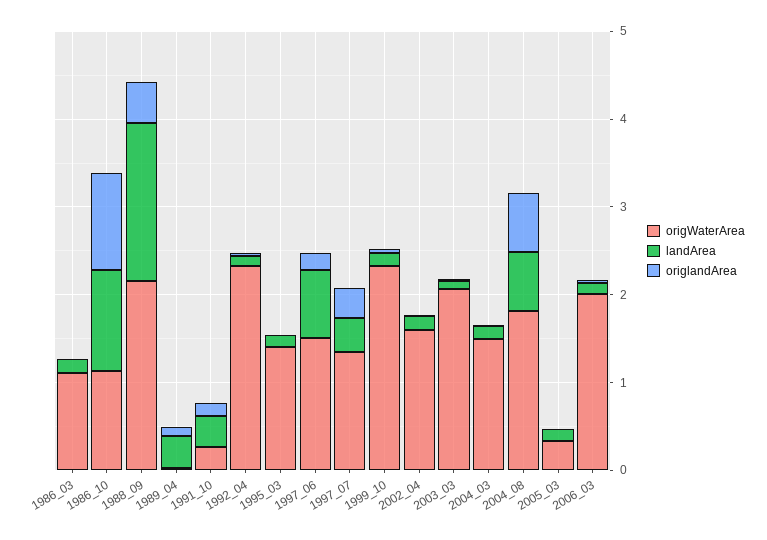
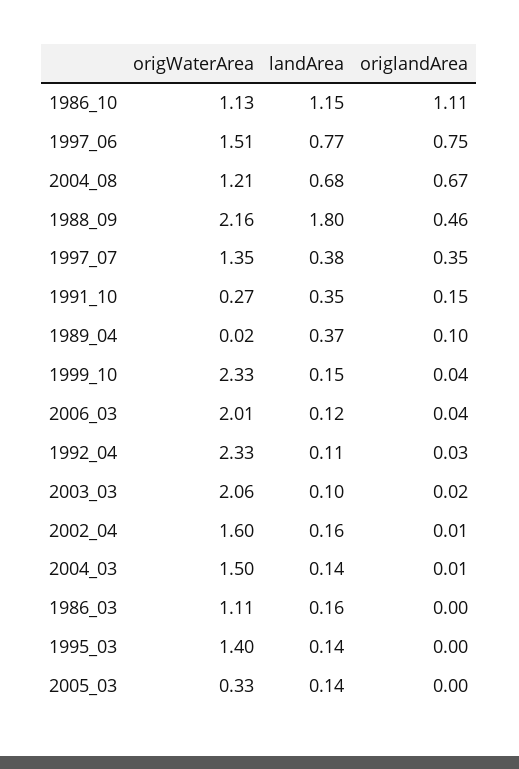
  {
    "origWaterArea": {
      "1986_03": 1.11,
      "1986_10": 1.13,
      "1988_09": 2.16,
      "1989_04": 0.02,
      "1991_10": 0.27,
      "1992_04": 2.33,
      "1995_03": 1.4,
      "1997_06": 1.51,
      "1997_07": 1.35,
      "1999_10": 2.33,
      "2002_04": 1.6,
      "2003_03": 2.06,
      "2004_03": 1.5,
-     "2004_08": 1.8,
+     "2004_08": 1.21,
      "2005_03": 0.33,
      "2006_03": 2.01
    },
    "landArea": {
      "1986_03": 0.16,
      "1986_10": 1.15,
      "1988_09": 1.8,
      "1989_04": 0.37,
      "1991_10": 0.35,
      "1992_04": 0.11,
      "1995_03": 0.14,
      "1997_06": 0.77,
      "1997_07": 0.38,
      "1999_10": 0.15,
      "2002_04": 0.16,
      "2003_03": 0.1,
      "2004_03": 0.14,
      "2004_08": 0.68,
      "2005_03": 0.14,
      "2006_03": 0.12
    },
    "origlandArea": {
      "1986_03": 0,
      "1986_10": 1.11,
      "1988_09": 0.46,
      "1989_04": 0.1,
      "1991_10": 0.15,
      "1992_04": 0.03,
      "1995_03": 0,
-     "1997_06": 0.2,
+     "1997_06": 0.75,
      "1997_07": 0.35,
      "1999_10": 0.04,
      "2002_04": 0.01,
      "2003_03": 0.02,
      "2004_03": 0.01,
      "2004_08": 0.67,
      "2005_03": 0,
      "2006_03": 0.04
    }
  }

